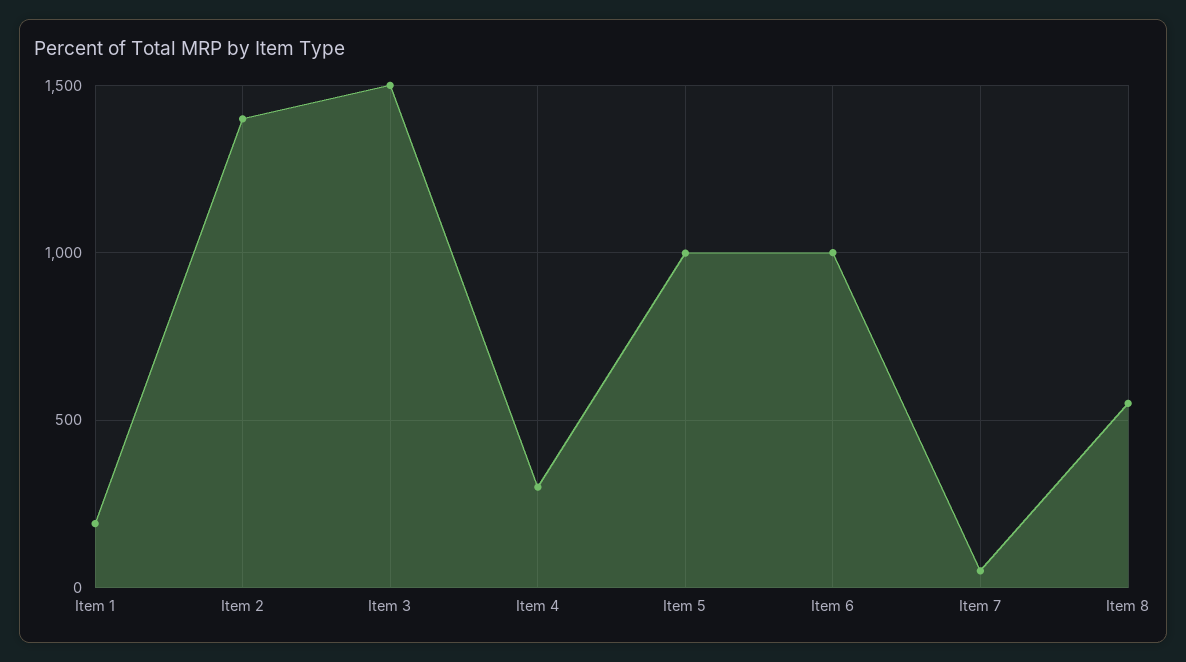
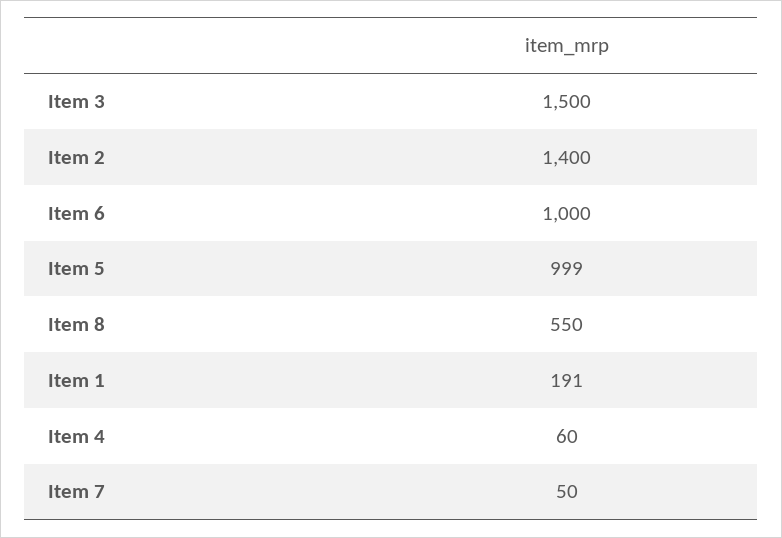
  {
    "Item 1": 191,
    "Item 2": 1400,
    "Item 3": 1500,
-   "Item 4": 300,
+   "Item 4": 60,
    "Item 5": 999,
    "Item 6": 1000,
    "Item 7": 50,
    "Item 8": 550
  }

